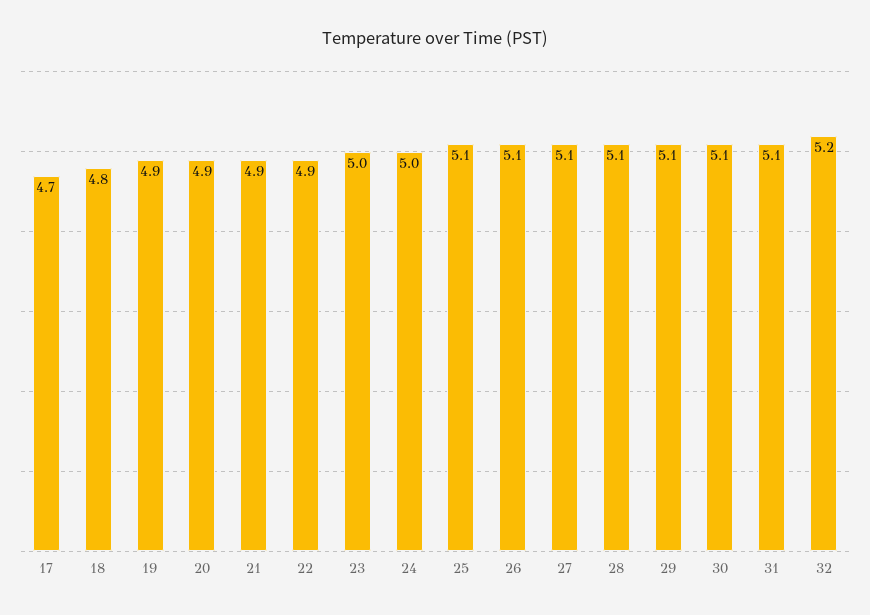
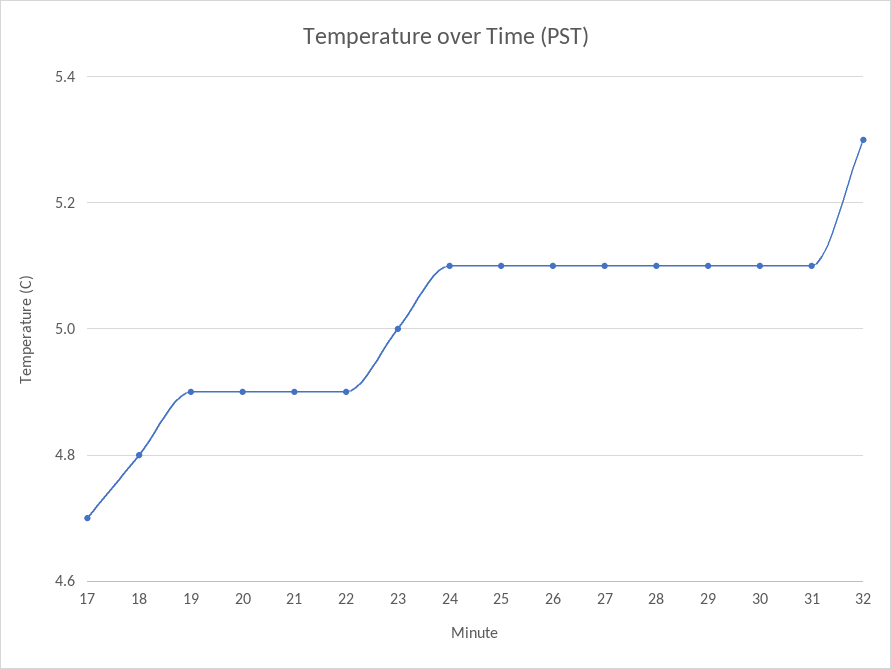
  {
    "17": 4.7,
    "18": 4.8,
    "19": 4.9,
    "20": 4.9,
    "21": 4.9,
    "22": 4.9,
    "23": 5,
-   "24": 5,
+   "24": 5.1,
    "25": 5.1,
    "26": 5.1,
    "27": 5.1,
    "28": 5.1,
    "29": 5.1,
    "30": 5.1,
    "31": 5.1,
-   "32": 5.2
+   "32": 5.3
  }

